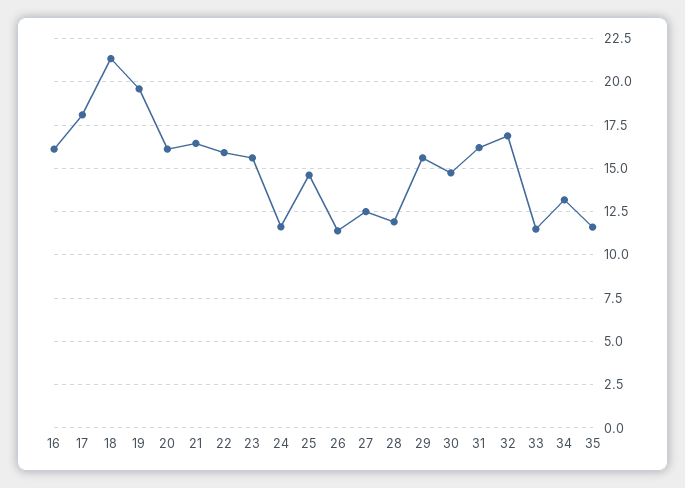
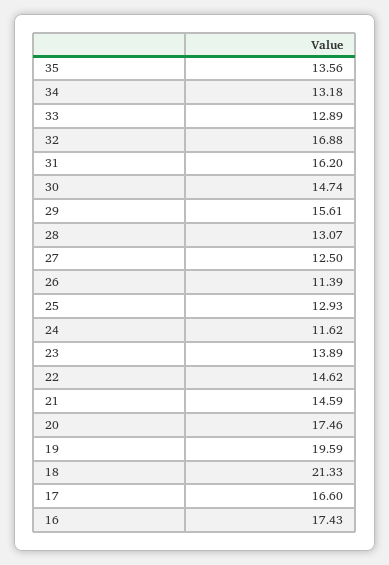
  {
-   "16": 16,
+   "16": 17.43,
-   "17": 18,
+   "17": 16.6,
    "18": 21.33,
    "19": 19.59,
-   "20": 16,
+   "20": 17.46,
-   "21": 16.5,
+   "21": 14.59,
-   "22": 16,
+   "22": 14.62,
-   "23": 15.5,
+   "23": 13.89,
    "24": 11.62,
-   "25": 14.5,
+   "25": 12.93,
    "26": 11.39,
    "27": 12.5,
-   "28": 12,
+   "28": 13.07,
    "29": 15.61,
    "30": 14.74,
    "31": 16.2,
    "32": 16.88,
-   "33": 11.5,
+   "33": 12.89,
    "34": 13.18,
-   "35": 11.5
+   "35": 13.56
  }

